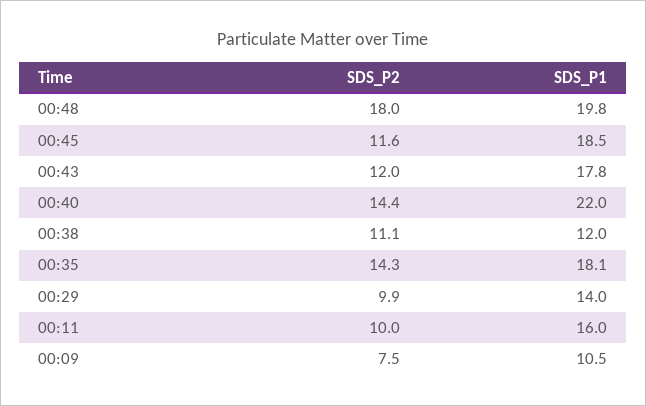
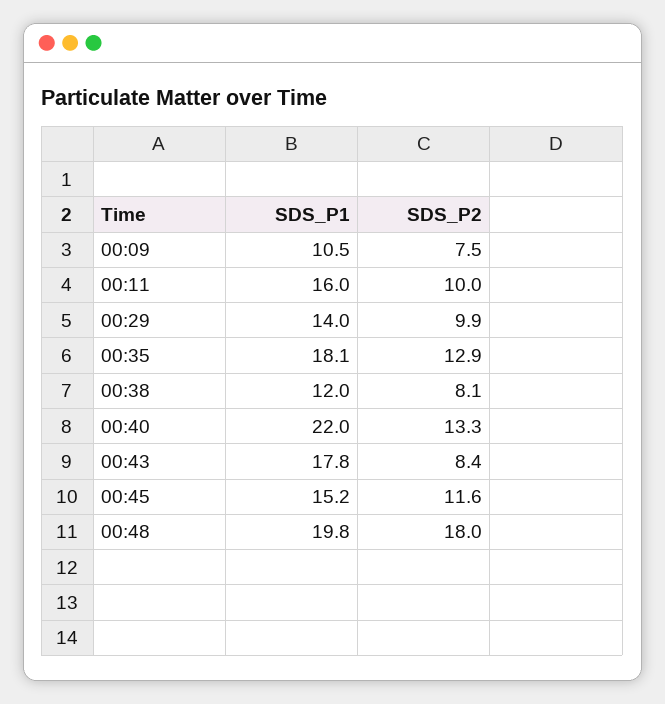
  {
    "SDS_P2": {
      "00:48": 18,
      "00:45": 11.6,
-     "00:43": 12,
+     "00:43": 8.4,
-     "00:40": 14.4,
+     "00:40": 13.3,
-     "00:38": 11.1,
+     "00:38": 8.1,
-     "00:35": 14.3,
+     "00:35": 12.9,
      "00:29": 9.9,
      "00:11": 10,
      "00:09": 7.5
    },
    "SDS_P1": {
      "00:48": 19.8,
-     "00:45": 18.5,
+     "00:45": 15.2,
      "00:43": 17.8,
      "00:40": 22,
      "00:38": 12,
      "00:35": 18.1,
      "00:29": 14,
      "00:11": 16,
      "00:09": 10.5
    }
  }

